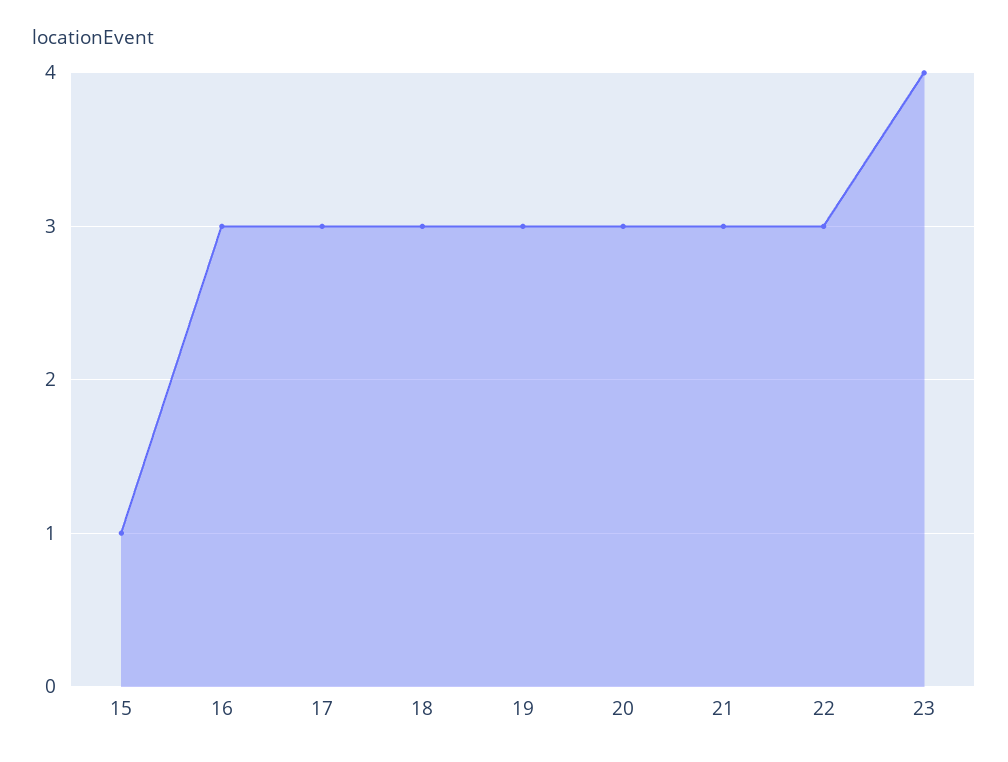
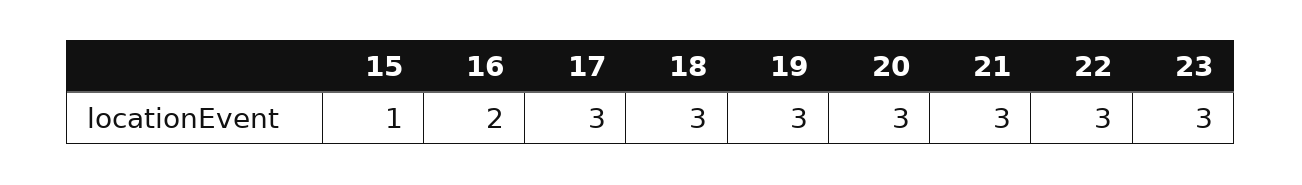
  {
    "15": 1,
-   "16": 3,
+   "16": 2,
    "17": 3,
    "18": 3,
    "19": 3,
    "20": 3,
    "21": 3,
    "22": 3,
-   "23": 4
+   "23": 3
  }

